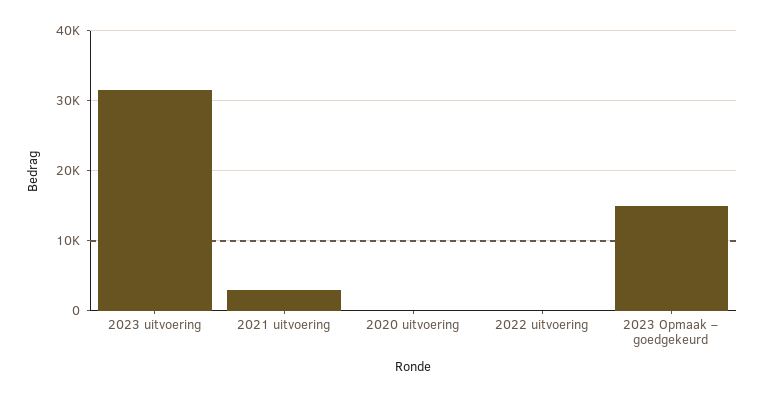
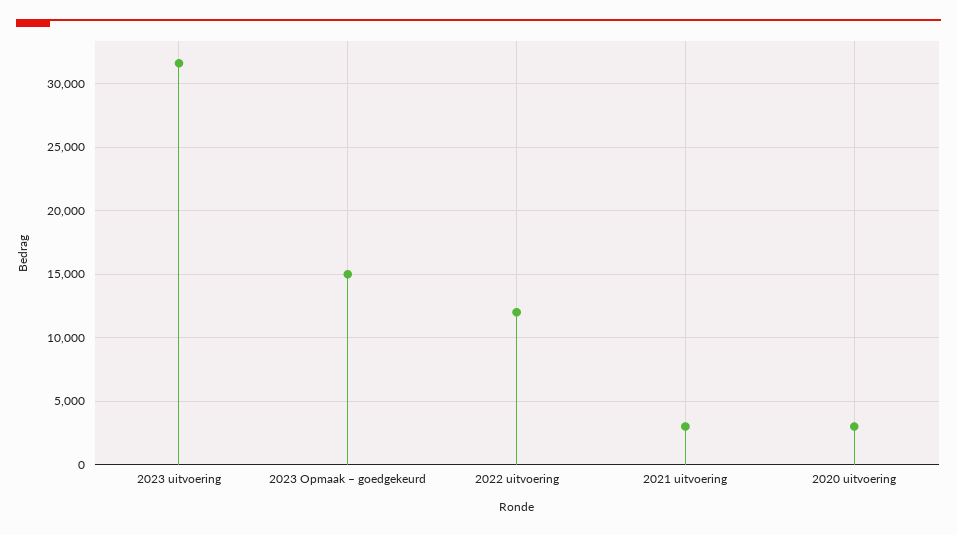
  {
    "2023 uitvoering": 31500,
    "2021 uitvoering": 3000,
-   "2020 uitvoering": 0,
+   "2020 uitvoering": 3000,
-   "2022 uitvoering": 0,
+   "2022 uitvoering": 12000,
    "2023 Opmaak – goedgekeurd": 15000
  }

